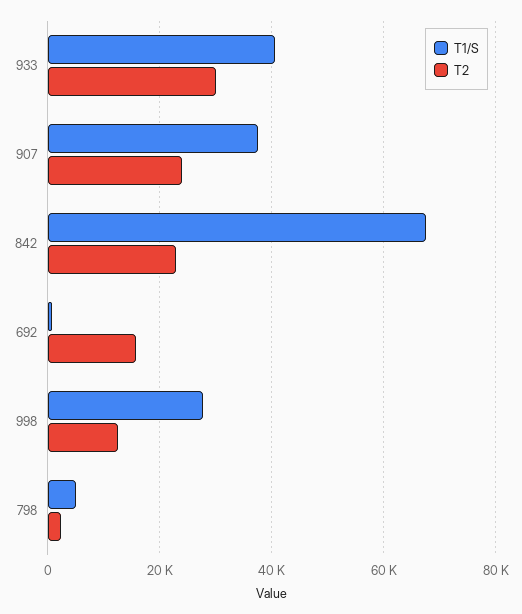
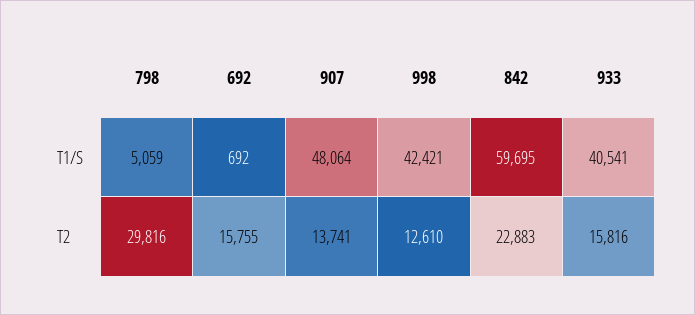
  {
    "T1/S": {
      "933": 40541,
-     "907": 38000,
+     "907": 48064,
-     "842": 68000,
+     "842": 59695,
      "692": 692,
-     "998": 28000,
+     "998": 42421,
      "798": 5059
    },
    "T2": {
-     "933": 30000,
+     "933": 15816,
-     "907": 24000,
+     "907": 13741,
      "842": 22883,
      "692": 15755,
      "998": 12610,
-     "798": 2000
+     "798": 29816
    }
  }

